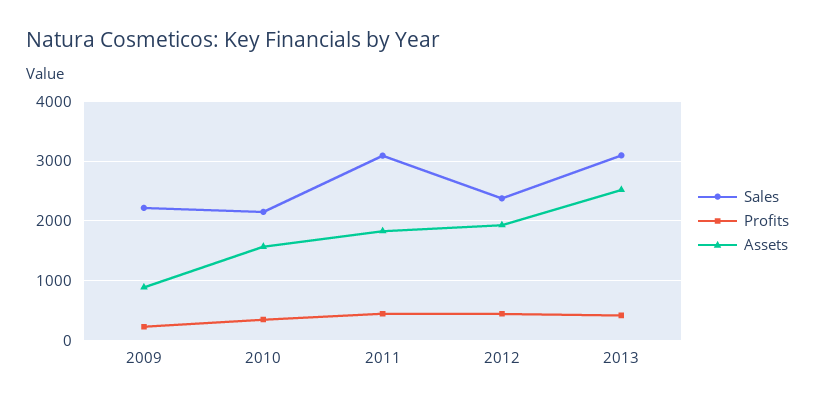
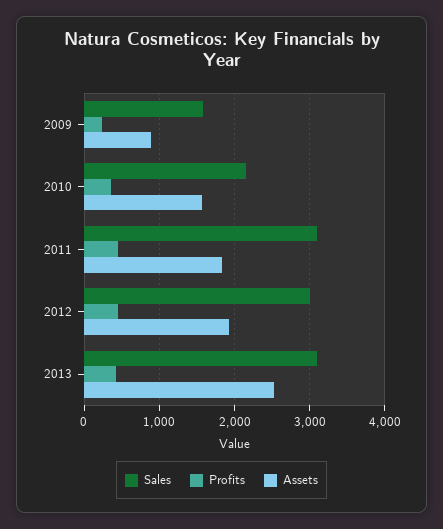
  {
    "Sales": {
-     "2009": 2200,
+     "2009": 1600,
      "2010": 2200,
      "2011": 3100,
-     "2012": 2400,
+     "2012": 3000,
      "2013": 3100
    },
    "Profits": {
      "2009": 200,
      "2010": 400,
      "2011": 400,
      "2012": 400,
      "2013": 400
    },
    "Assets": {
      "2009": 900,
      "2010": 1600,
      "2011": 1800,
      "2012": 1900,
      "2013": 2500
    }
  }

